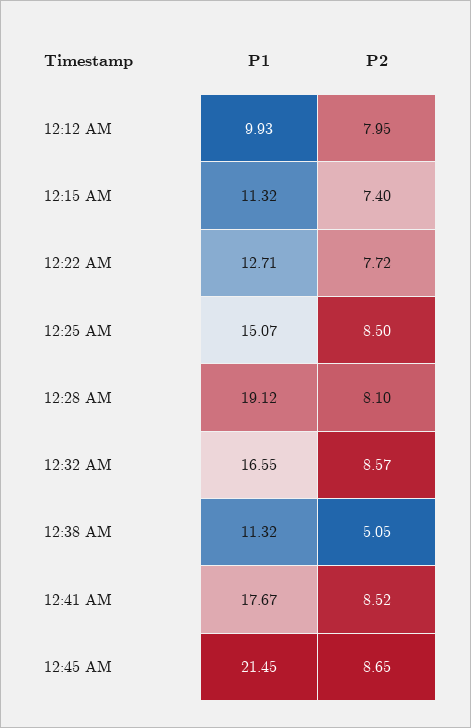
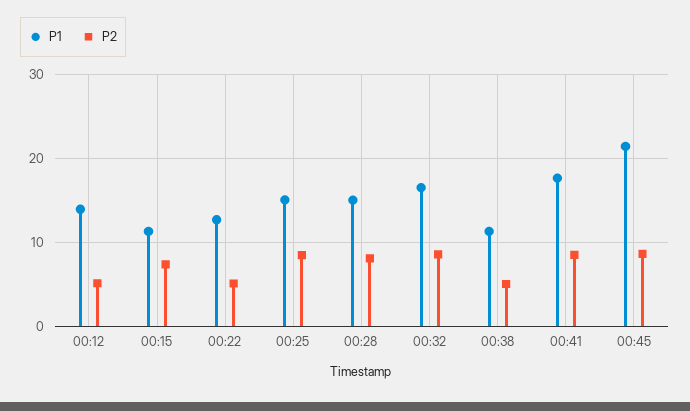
  {
    "P1": {
-     "12:12 AM": 9.93,
+     "12:12 AM": 14,
      "12:15 AM": 11.32,
      "12:22 AM": 12.71,
      "12:25 AM": 15.07,
-     "12:28 AM": 19.12,
+     "12:28 AM": 15,
      "12:32 AM": 16.55,
      "12:38 AM": 11.32,
      "12:41 AM": 17.67,
      "12:45 AM": 21.45
    },
    "P2": {
-     "12:12 AM": 7.95,
+     "12:12 AM": 5,
      "12:15 AM": 7.4,
-     "12:22 AM": 7.72,
+     "12:22 AM": 5,
      "12:25 AM": 8.5,
      "12:28 AM": 8.1,
      "12:32 AM": 8.57,
      "12:38 AM": 5.05,
      "12:41 AM": 8.52,
      "12:45 AM": 8.65
    }
  }

